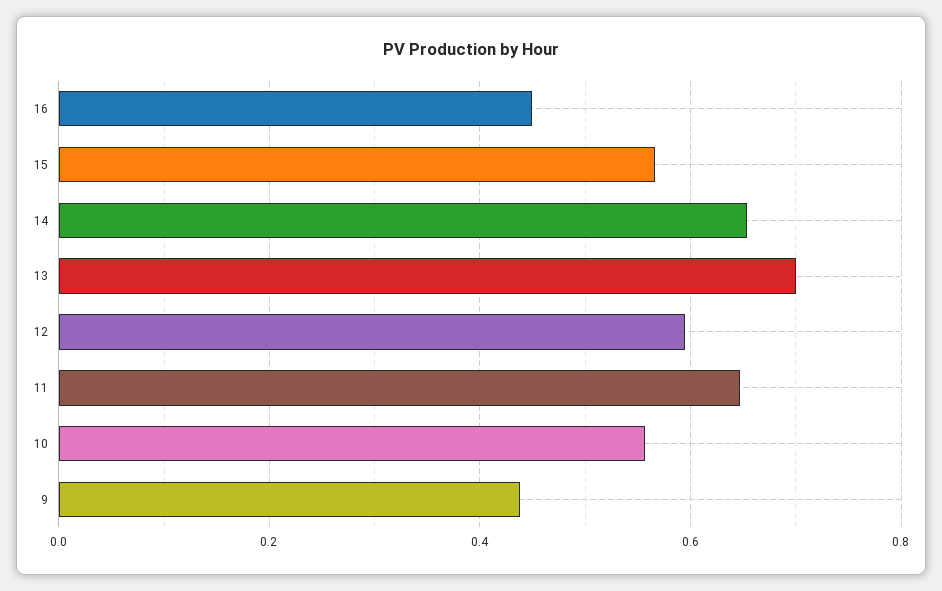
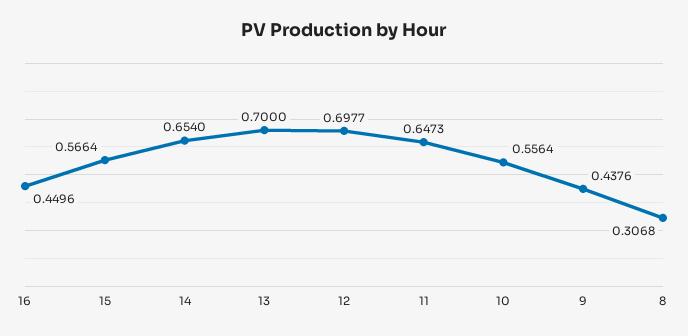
  {
    "16": 0.4496,
    "15": 0.5664,
    "14": 0.654,
    "13": 0.7,
-   "12": 0.6,
+   "12": 0.6977,
    "11": 0.6473,
    "10": 0.5564,
-   "9": 0.4376
+   "9": 0.4376,
+   "8": 0.3068
  }

